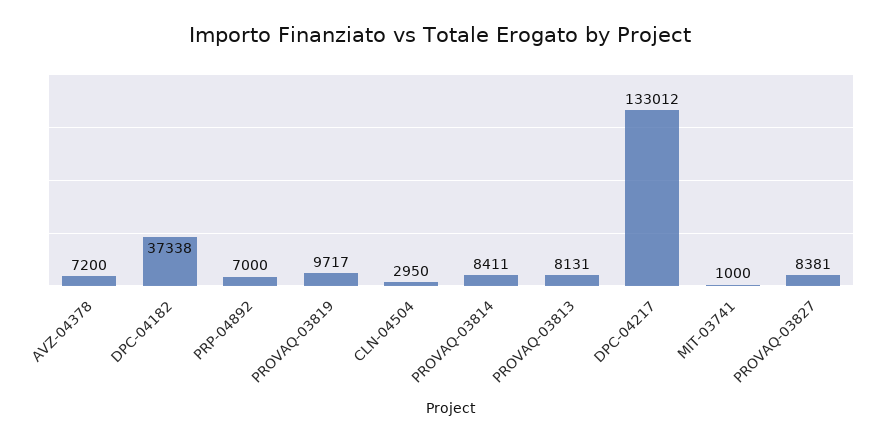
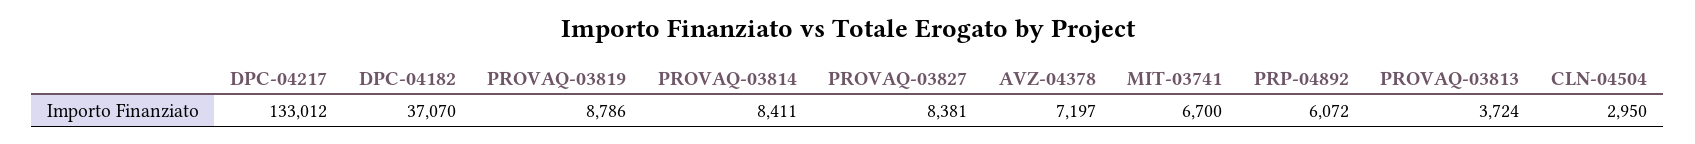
  {
-   "AVZ-04378": 7200,
+   "AVZ-04378": 7197,
-   "DPC-04182": 37338,
+   "DPC-04182": 37070,
-   "PRP-04892": 7000,
+   "PRP-04892": 6072,
-   "PROVAQ-03819": 9717,
+   "PROVAQ-03819": 8786,
    "CLN-04504": 2950,
    "PROVAQ-03814": 8411,
-   "PROVAQ-03813": 8131,
+   "PROVAQ-03813": 3724,
    "DPC-04217": 133012,
-   "MIT-03741": 1000,
+   "MIT-03741": 6700,
    "PROVAQ-03827": 8381
  }

